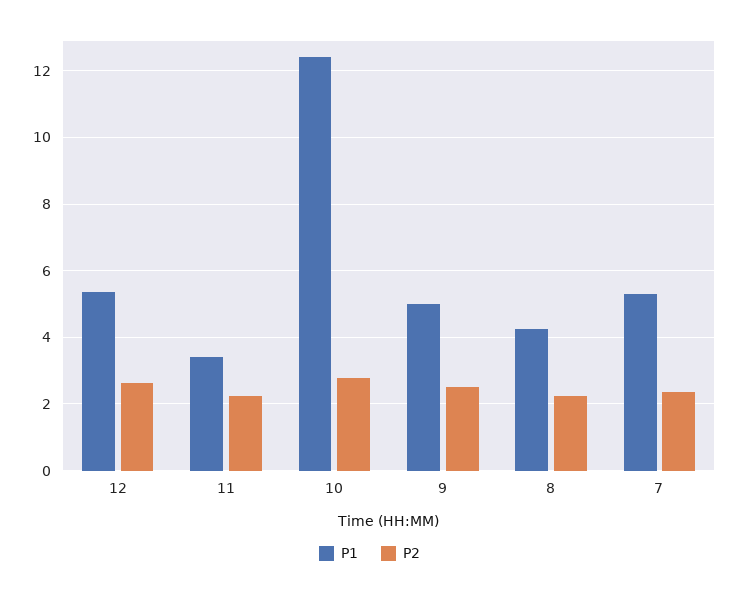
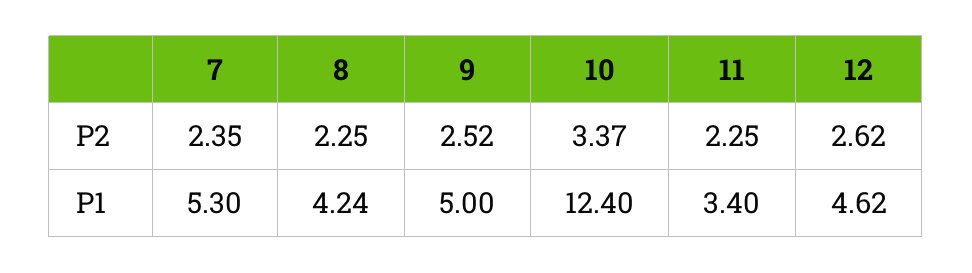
  {
    "P1": {
-     "12": 5.4,
+     "12": 4.62,
      "11": 3.4,
      "10": 12.4,
      "9": 5,
      "8": 4.24,
      "7": 5.3
    },
    "P2": {
      "12": 2.62,
      "11": 2.25,
-     "10": 2.8,
+     "10": 3.37,
      "9": 2.52,
      "8": 2.25,
      "7": 2.35
    }
  }

